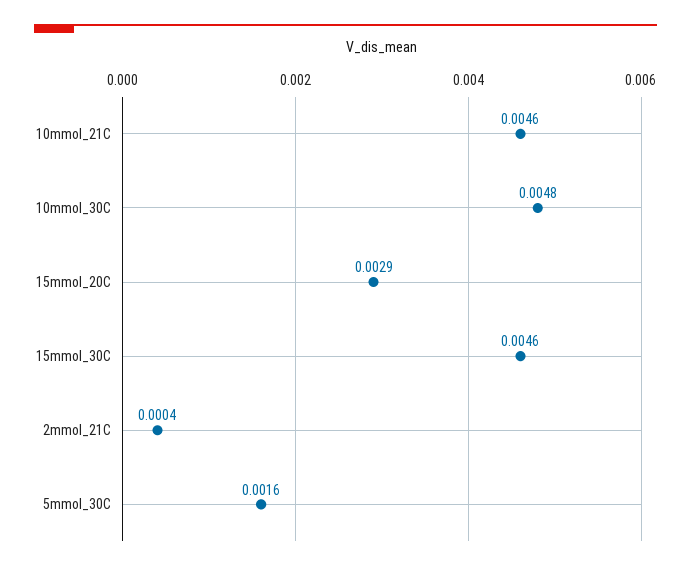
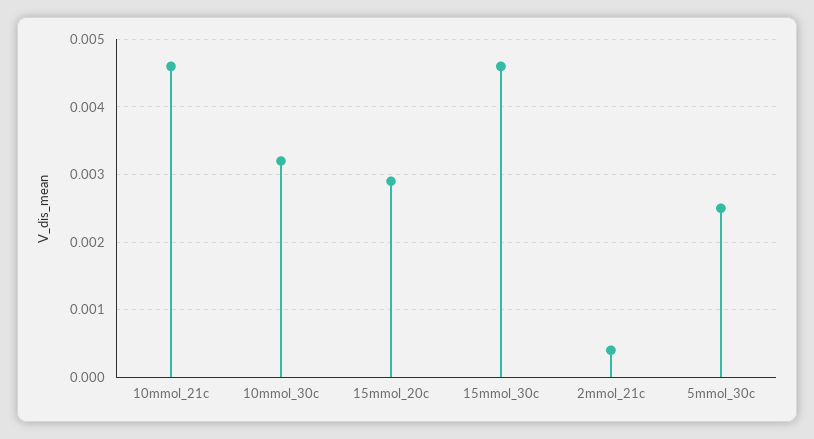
  {
    "10mmol_21C": 0.0046,
-   "10mmol_30C": 0.0048,
+   "10mmol_30C": 0.0032,
    "15mmol_20C": 0.0029,
    "15mmol_30C": 0.0046,
    "2mmol_21C": 0.0004,
-   "5mmol_30C": 0.0016
+   "5mmol_30C": 0.0025
  }

